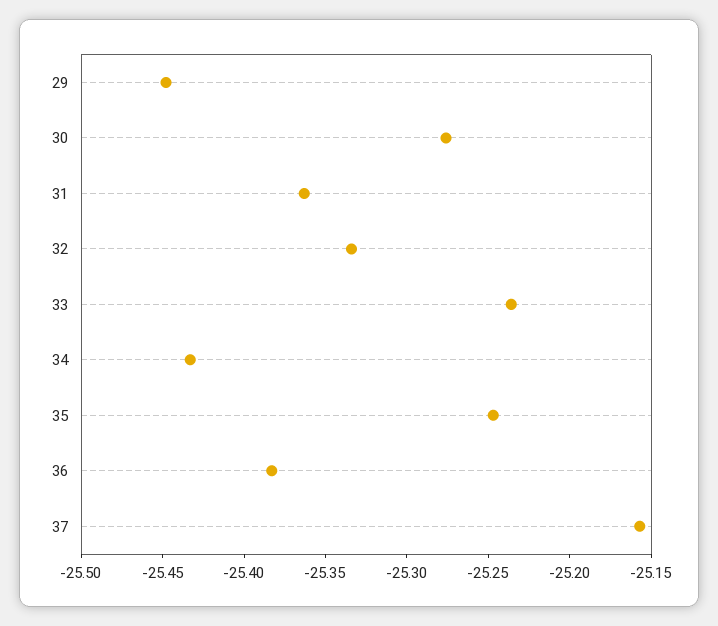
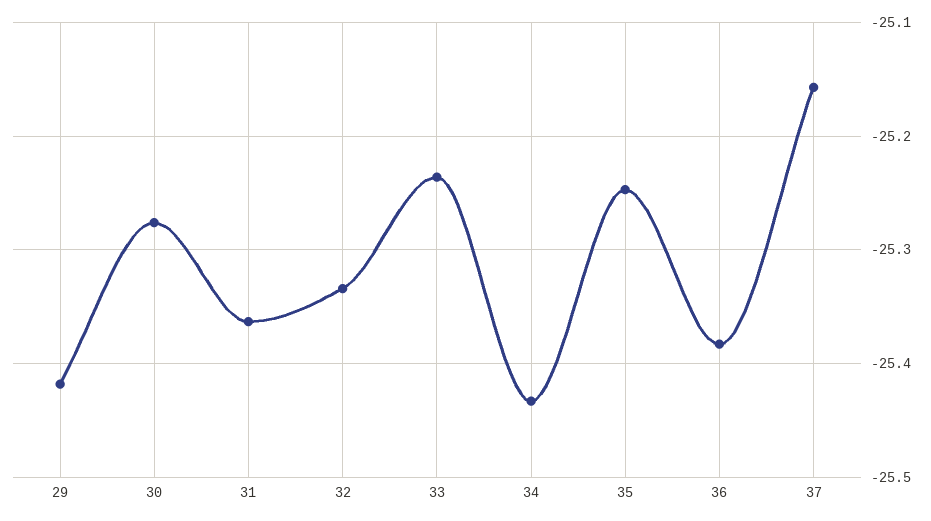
  {
-   "29": -25.45,
+   "29": -25.42,
    "30": -25.28,
    "31": -25.36,
    "32": -25.33,
    "33": -25.24,
    "34": -25.43,
    "35": -25.25,
    "36": -25.38,
    "37": -25.16
  }

